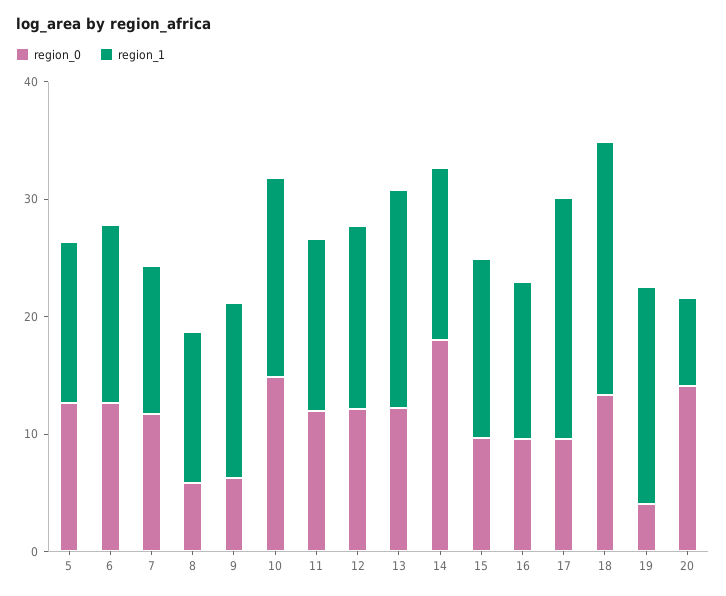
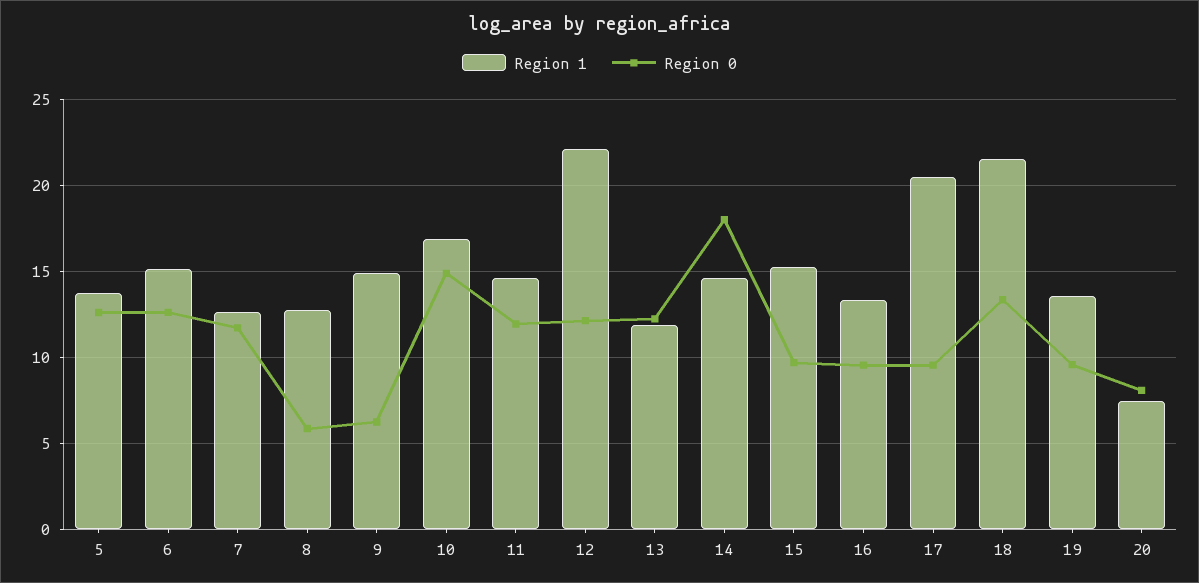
  {
    "region_0": {
      "5": 12.5,
      "6": 12.5,
      "7": 11.5,
      "8": 6,
      "9": 6.5,
      "10": 15,
      "11": 12,
      "12": 12,
      "13": 12.5,
      "14": 18,
      "15": 9.5,
      "16": 9.5,
      "17": 9.5,
      "18": 13.5,
-     "19": 4,
+     "19": 9.5,
-     "20": 14
+     "20": 8
    },
    "region_1": {
      "5": 14,
      "6": 15,
      "7": 12.5,
      "8": 13,
      "9": 15,
      "10": 17,
      "11": 14.5,
-     "12": 16,
+     "12": 22,
-     "13": 18,
+     "13": 12,
      "14": 14.5,
      "15": 15,
      "16": 13.5,
      "17": 20.5,
      "18": 21.5,
-     "19": 18,
+     "19": 13.5,
      "20": 7.5
    }
  }

